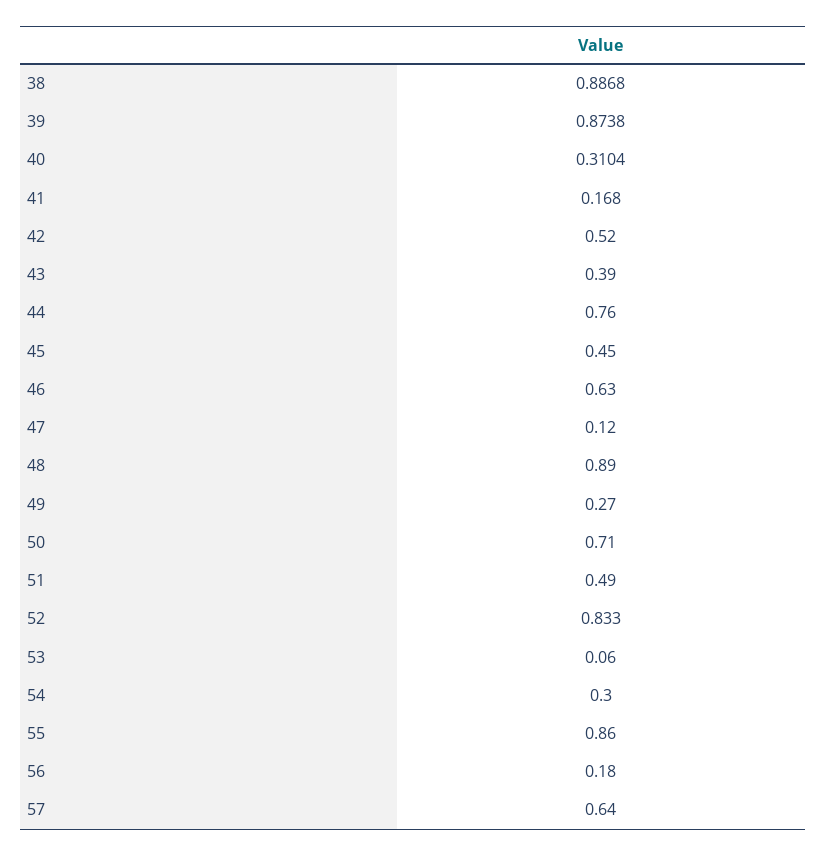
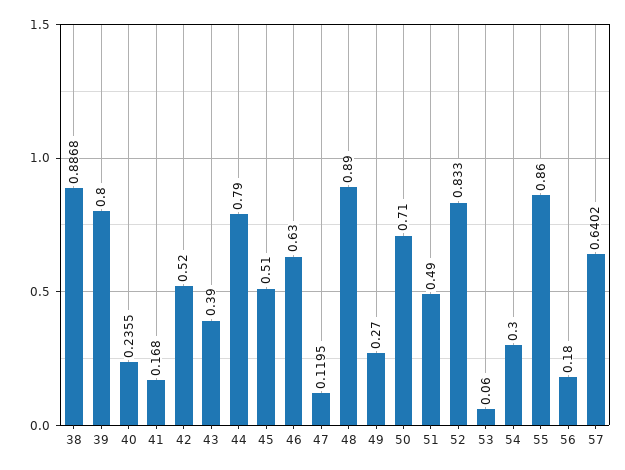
  {
    "38": 0.8868,
-   "39": 0.8738,
+   "39": 0.8,
-   "40": 0.3104,
+   "40": 0.2355,
    "41": 0.168,
    "42": 0.52,
    "43": 0.39,
-   "44": 0.76,
+   "44": 0.79,
-   "45": 0.45,
+   "45": 0.51,
    "46": 0.63,
-   "47": 0.12,
+   "47": 0.1195,
    "48": 0.89,
    "49": 0.27,
    "50": 0.71,
    "51": 0.49,
    "52": 0.833,
    "53": 0.06,
    "54": 0.3,
    "55": 0.86,
    "56": 0.18,
-   "57": 0.64
+   "57": 0.6402
  }

